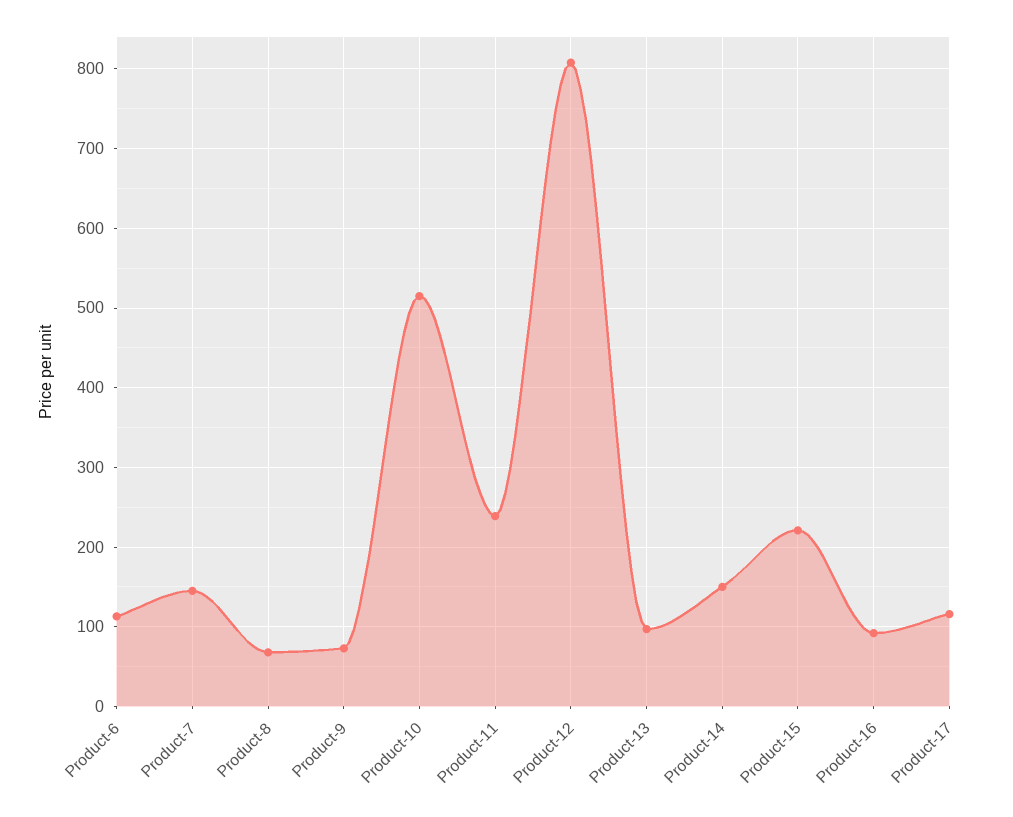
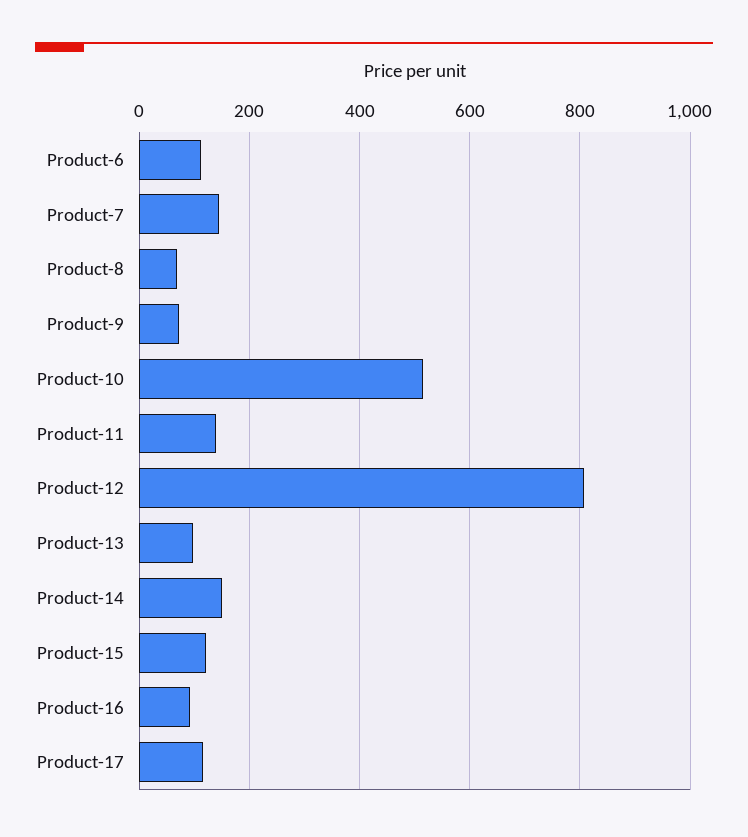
  {
    "Product-6": 110,
    "Product-7": 150,
    "Product-8": 70,
    "Product-9": 70,
    "Product-10": 520,
-   "Product-11": 240,
+   "Product-11": 140,
    "Product-12": 810,
    "Product-13": 100,
    "Product-14": 150,
-   "Product-15": 220,
+   "Product-15": 120,
    "Product-16": 90,
    "Product-17": 120
  }

